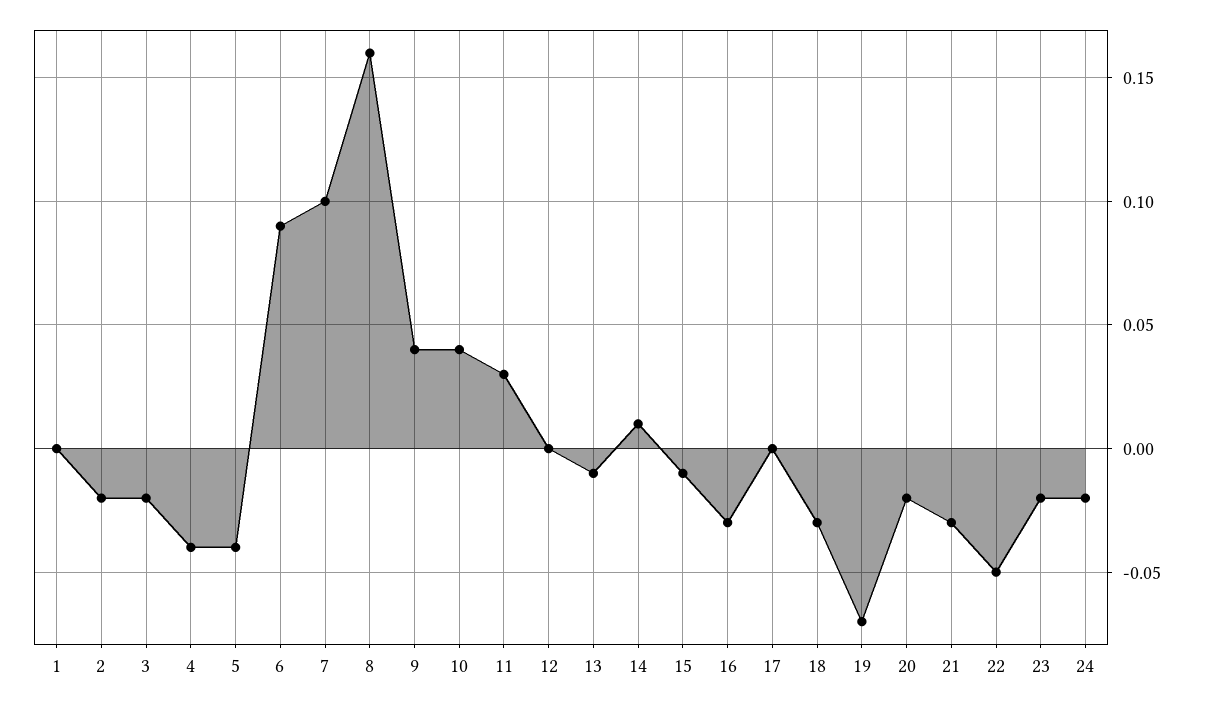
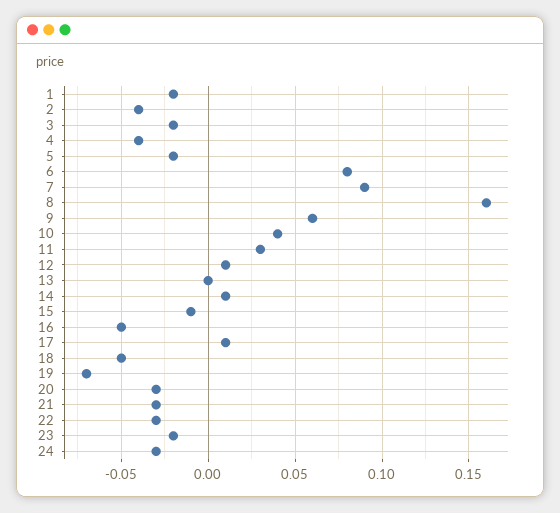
  {
-   "1": 0,
+   "1": -0.02,
-   "2": -0.02,
+   "2": -0.04,
    "3": -0.02,
    "4": -0.04,
-   "5": -0.04,
+   "5": -0.02,
-   "6": 0.09,
+   "6": 0.08,
-   "7": 0.1,
+   "7": 0.09,
    "8": 0.16,
-   "9": 0.04,
+   "9": 0.06,
    "10": 0.04,
    "11": 0.03,
-   "12": 0,
+   "12": 0.01,
-   "13": -0.01,
+   "13": 0,
    "14": 0.01,
    "15": -0.01,
-   "16": -0.03,
+   "16": -0.05,
-   "17": 0,
+   "17": 0.01,
-   "18": -0.03,
+   "18": -0.05,
    "19": -0.07,
-   "20": -0.02,
+   "20": -0.03,
    "21": -0.03,
-   "22": -0.05,
+   "22": -0.03,
    "23": -0.02,
-   "24": -0.02
+   "24": -0.03
  }

